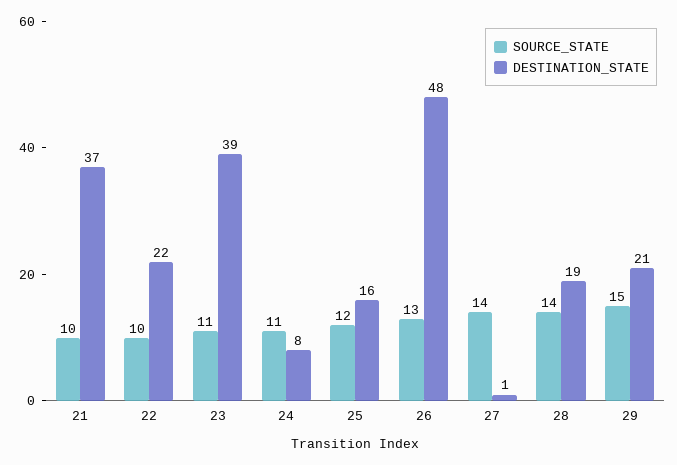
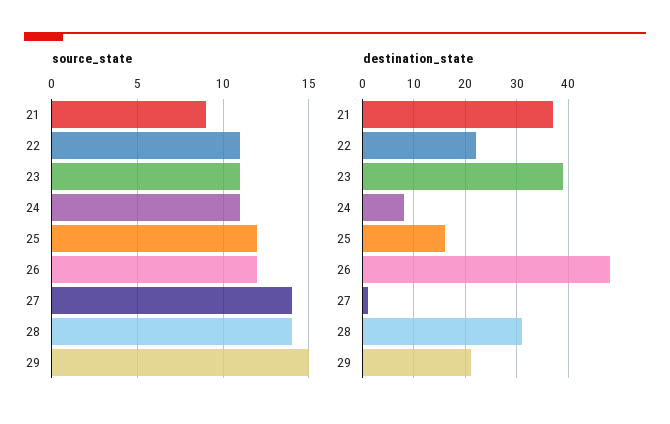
  {
    "SOURCE_STATE": {
-     "21": 10,
+     "21": 9,
-     "22": 10,
+     "22": 11,
      "23": 11,
      "24": 11,
      "25": 12,
-     "26": 13,
+     "26": 12,
      "27": 14,
      "28": 14,
      "29": 15
    },
    "DESTINATION_STATE": {
      "21": 37,
      "22": 22,
      "23": 39,
      "24": 8,
      "25": 16,
      "26": 48,
      "27": 1,
-     "28": 19,
+     "28": 30,
      "29": 21
    }
  }

